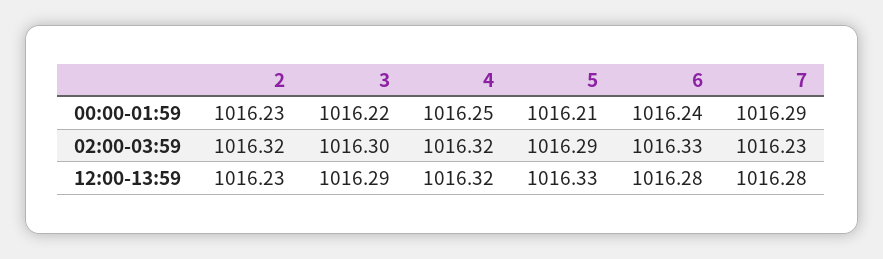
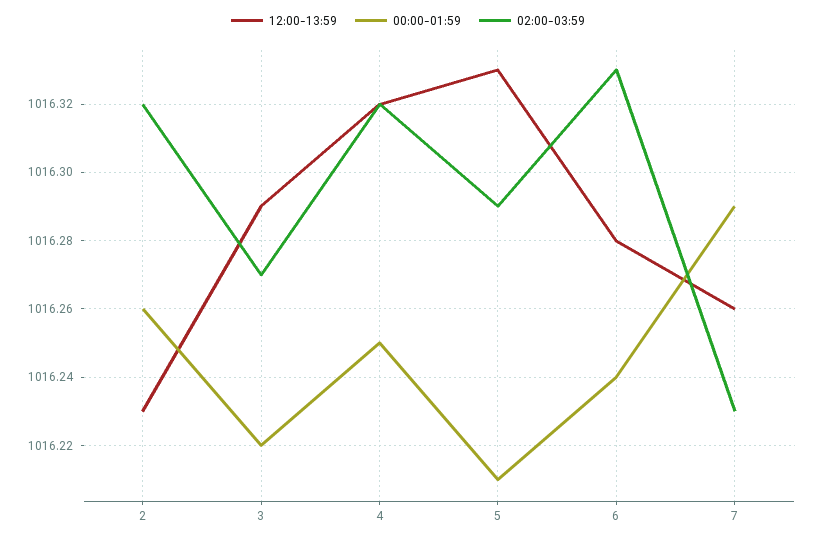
  {
    "00:00-01:59": {
-     "2": 1016.23,
+     "2": 1016.26,
      "3": 1016.22,
      "4": 1016.25,
      "5": 1016.21,
      "6": 1016.24,
      "7": 1016.29
    },
    "02:00-03:59": {
      "2": 1016.32,
-     "3": 1016.3,
+     "3": 1016.27,
      "4": 1016.32,
      "5": 1016.29,
      "6": 1016.33,
      "7": 1016.23
    },
    "12:00-13:59": {
      "2": 1016.23,
      "3": 1016.29,
      "4": 1016.32,
      "5": 1016.33,
      "6": 1016.28,
-     "7": 1016.28
+     "7": 1016.26
    }
  }

